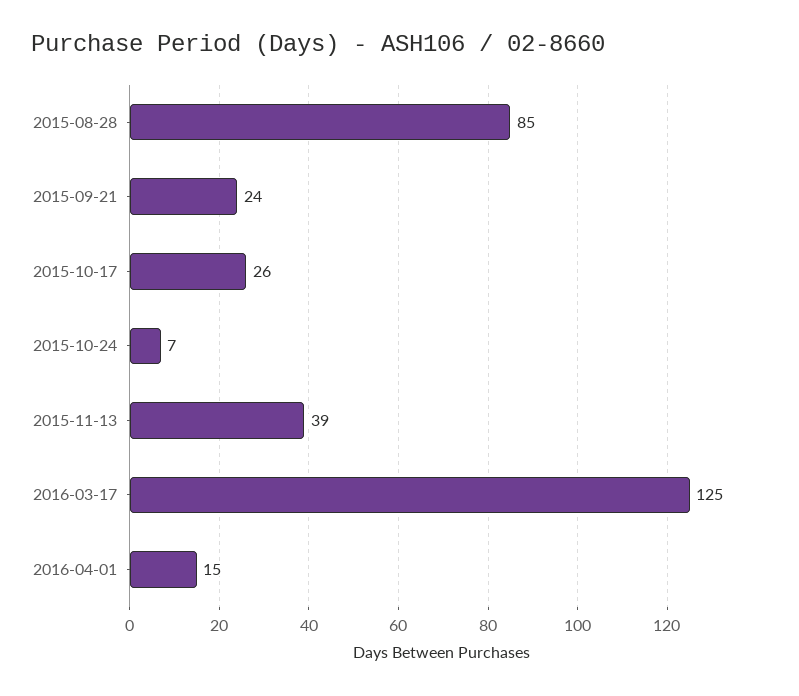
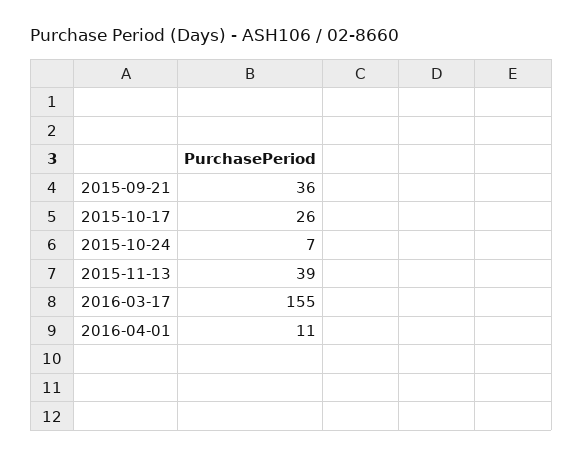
  {
-   "2015-08-28": 85,
-   "2015-09-21": 24,
+   "2015-09-21": 36,
    "2015-10-17": 26,
    "2015-10-24": 7,
    "2015-11-13": 39,
-   "2016-03-17": 125,
+   "2016-03-17": 155,
-   "2016-04-01": 15
+   "2016-04-01": 11
  }

